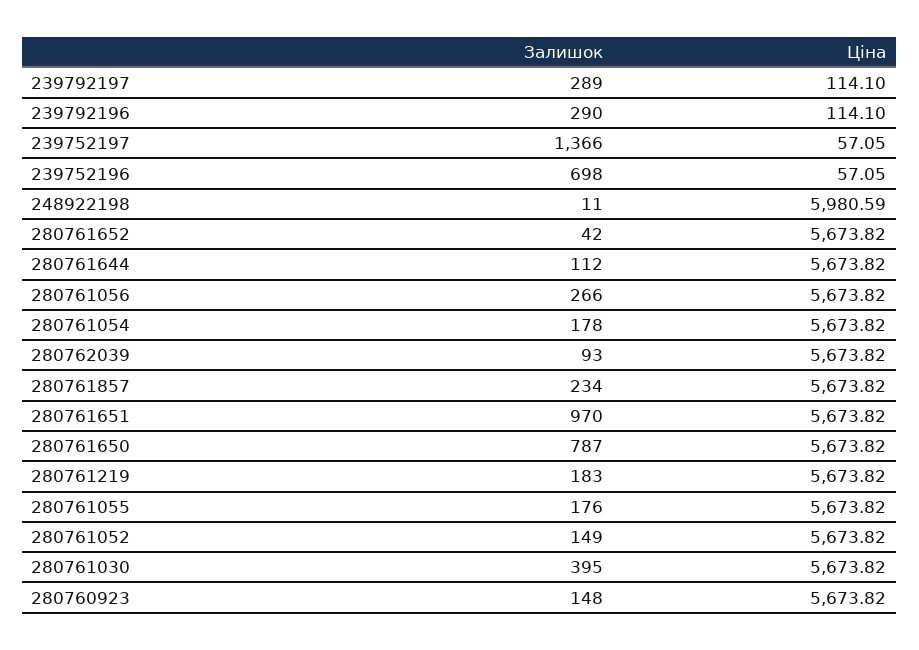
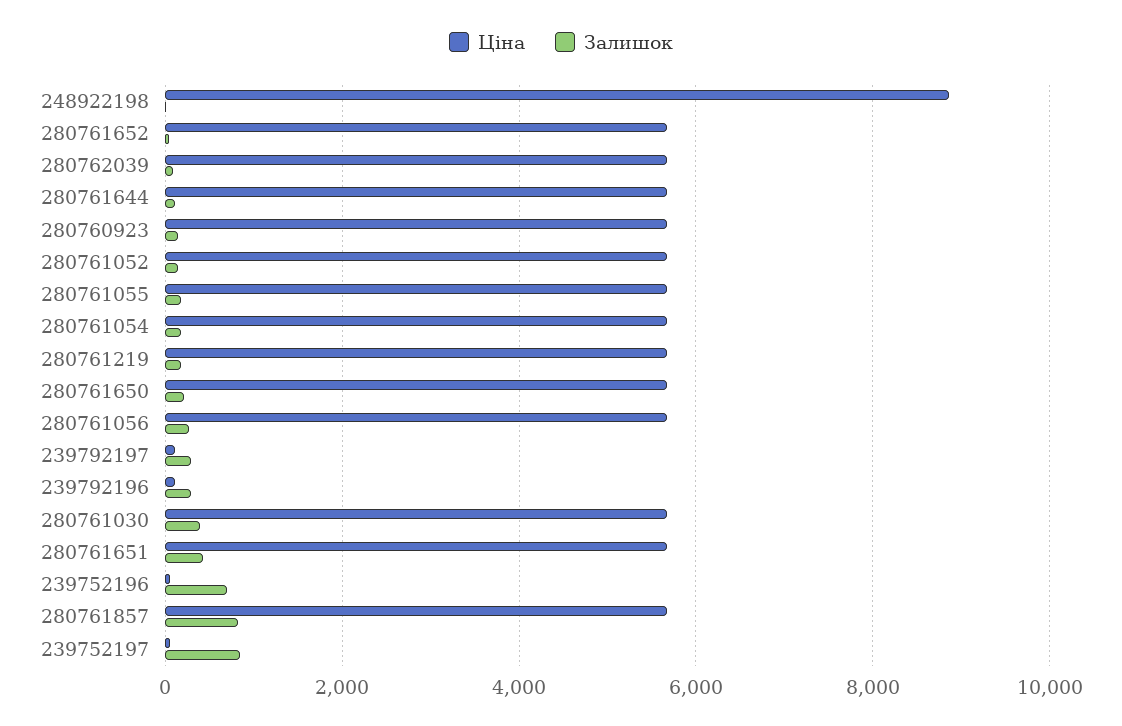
  {
    "Залишок": {
      "239792197": 289,
      "239792196": 290,
-     "239752197": 1366,
+     "239752197": 800,
      "239752196": 698,
      "248922198": 11,
      "280761652": 42,
      "280761644": 112,
      "280761056": 266,
      "280761054": 178,
      "280762039": 93,
-     "280761857": 234,
+     "280761857": 800,
-     "280761651": 970,
+     "280761651": 400,
-     "280761650": 787,
+     "280761650": 200,
      "280761219": 183,
      "280761055": 176,
      "280761052": 149,
      "280761030": 395,
      "280760923": 148
    },
    "Ціна": {
      "239792197": 114.1,
      "239792196": 114.1,
      "239752197": 57.05,
      "239752196": 57.05,
-     "248922198": 5980.59,
+     "248922198": 8800,
      "280761652": 5673.82,
      "280761644": 5673.82,
      "280761056": 5673.82,
      "280761054": 5673.82,
      "280762039": 5673.82,
      "280761857": 5673.82,
      "280761651": 5673.82,
      "280761650": 5673.82,
      "280761219": 5673.82,
      "280761055": 5673.82,
      "280761052": 5673.82,
      "280761030": 5673.82,
      "280760923": 5673.82
    }
  }

